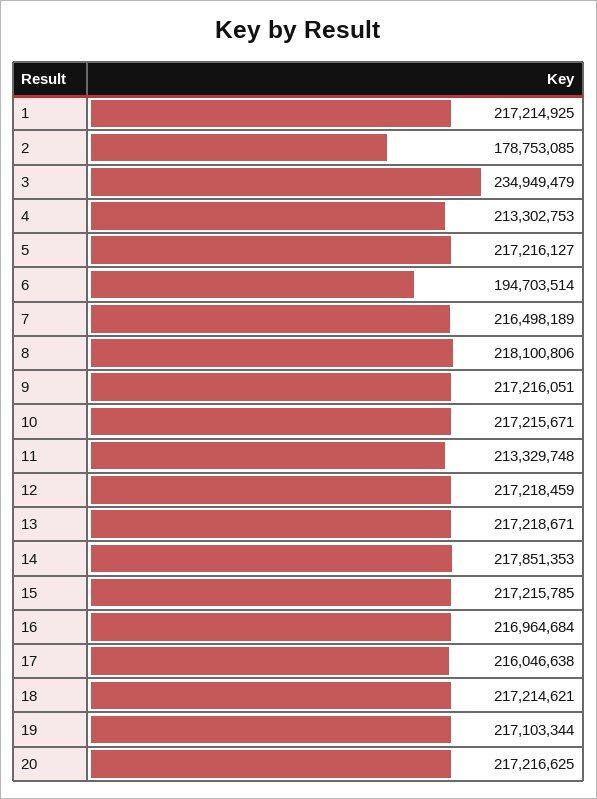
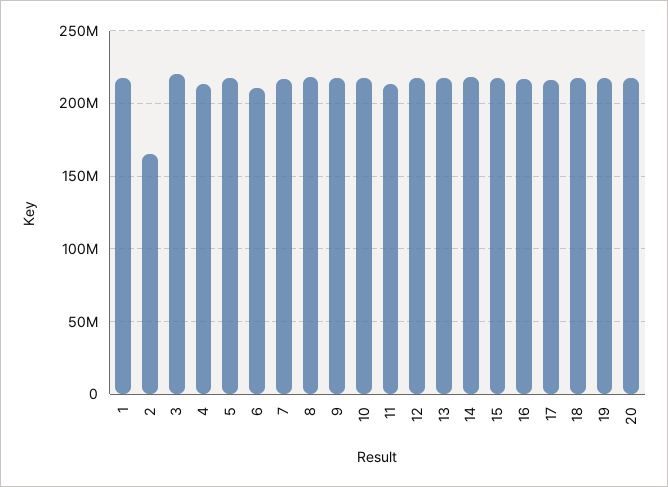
  {
    "1": 217214925,
-   "2": 178753085,
+   "2": 165000000,
-   "3": 234949479,
+   "3": 220000000,
    "4": 213302753,
    "5": 217216127,
-   "6": 194703514,
+   "6": 210000000,
    "7": 216498189,
    "8": 218100806,
    "9": 217216051,
    "10": 217215671,
    "11": 213329748,
    "12": 217218459,
    "13": 217218671,
    "14": 217851353,
    "15": 217215785,
    "16": 216964684,
    "17": 216046638,
    "18": 217214621,
    "19": 217103344,
    "20": 217216625
  }

